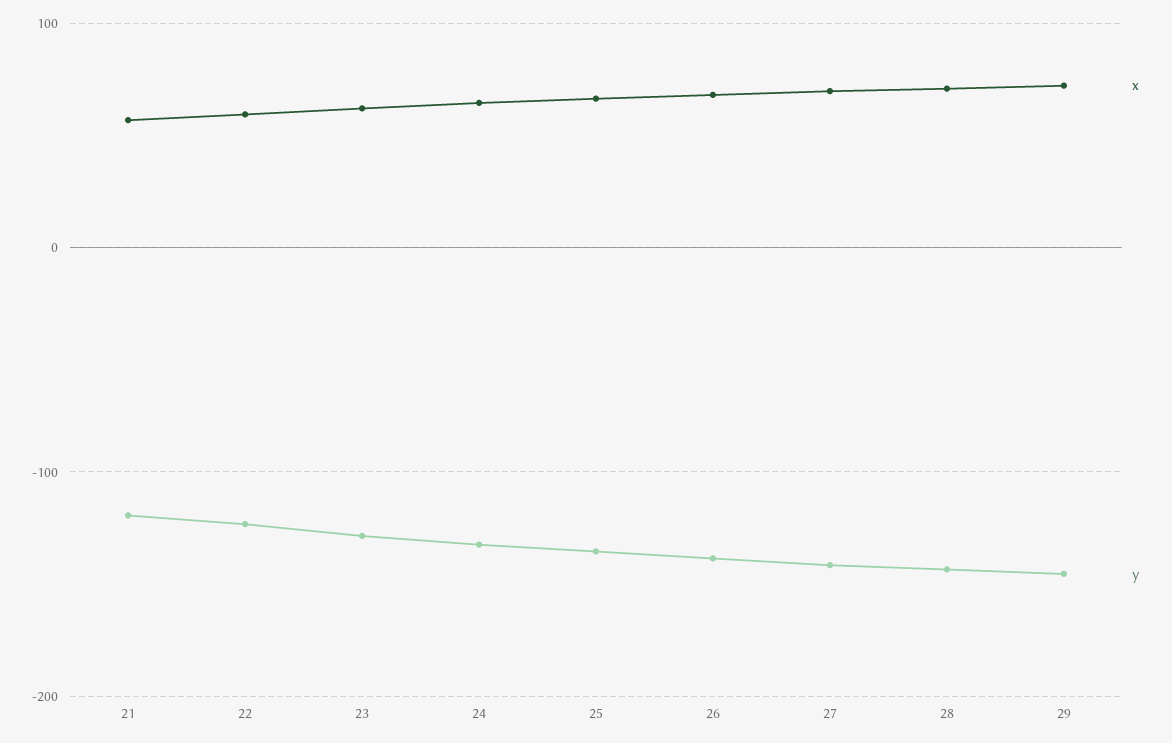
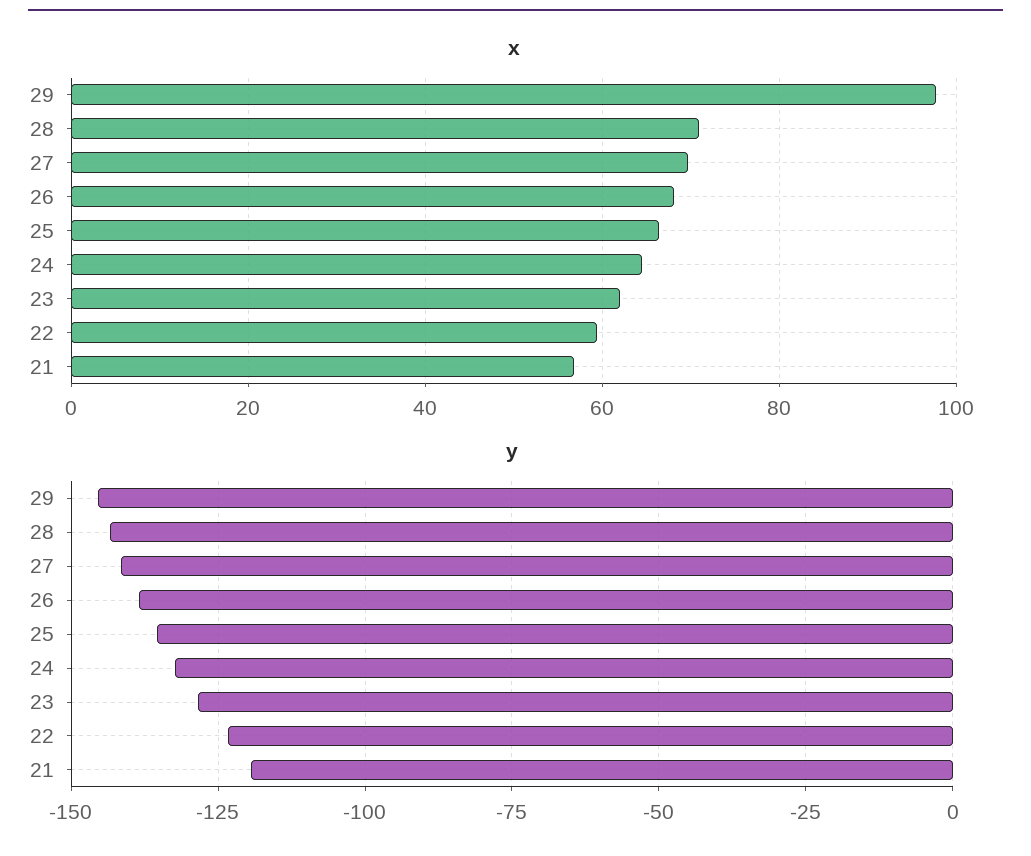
  {
    "x": {
      "21": 56,
      "22": 60,
      "23": 62,
      "24": 64,
      "25": 66,
      "26": 68,
      "27": 70,
      "28": 70,
-     "29": 70
+     "29": 98
    },
    "y": {
      "21": -120,
      "22": -122.5,
      "23": -127.5,
      "24": -132.5,
      "25": -135,
      "26": -137.5,
      "27": -142.5,
      "28": -142.5,
      "29": -145
    }
  }

